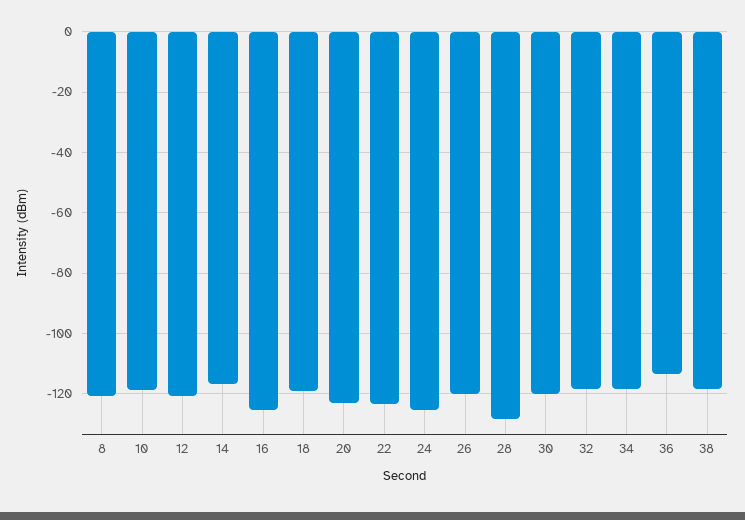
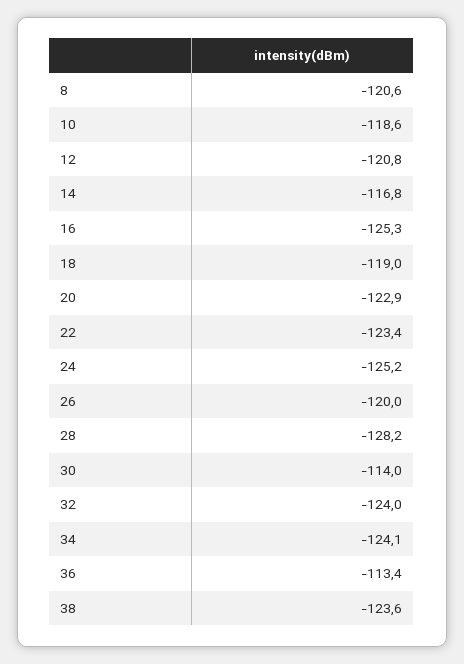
  {
    "8": -120.6,
    "10": -118.6,
    "12": -120.8,
    "14": -116.8,
    "16": -125.3,
    "18": -119,
    "20": -122.9,
    "22": -123.4,
    "24": -125.2,
    "26": -120,
    "28": -128.2,
-   "30": -120,
+   "30": -114,
-   "32": -118,
+   "32": -124,
-   "34": -118,
+   "34": -124.1,
    "36": -113.4,
-   "38": -118
+   "38": -123.6
  }

